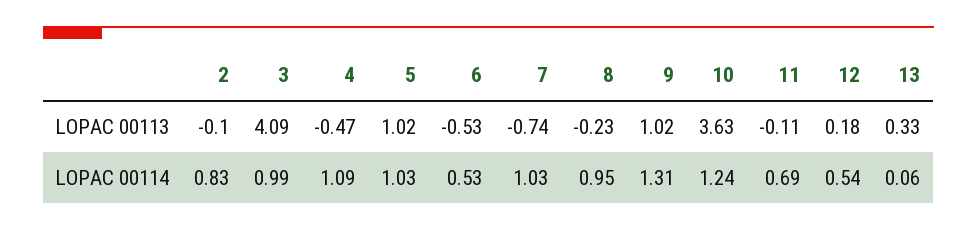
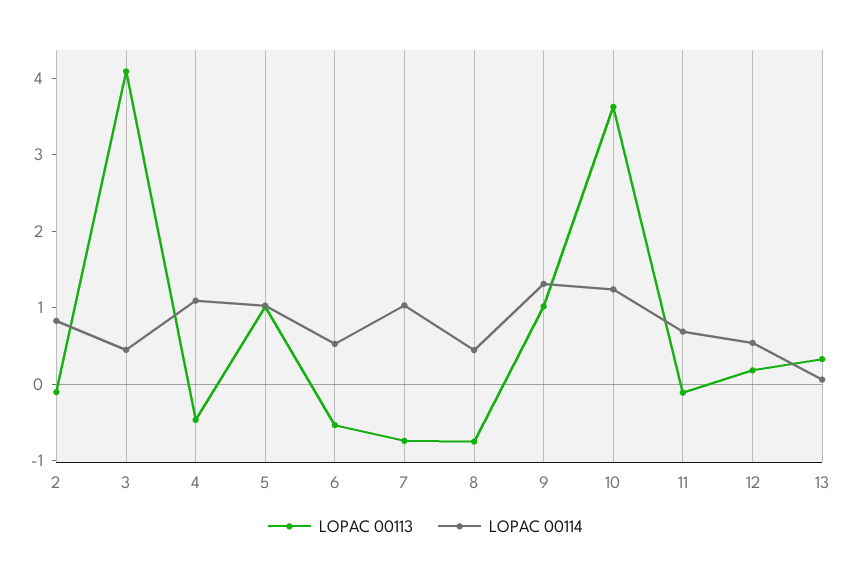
  {
    "LOPAC 00113": {
      "2": -0.1,
      "3": 4.09,
      "4": -0.47,
      "5": 1.02,
      "6": -0.53,
      "7": -0.74,
-     "8": -0.23,
+     "8": -0.8,
      "9": 1.02,
      "10": 3.63,
      "11": -0.11,
      "12": 0.18,
      "13": 0.33
    },
    "LOPAC 00114": {
      "2": 0.83,
-     "3": 0.99,
+     "3": 0.4,
      "4": 1.09,
      "5": 1.03,
      "6": 0.53,
      "7": 1.03,
-     "8": 0.95,
+     "8": 0.4,
      "9": 1.31,
      "10": 1.24,
      "11": 0.69,
      "12": 0.54,
      "13": 0.06
    }
  }

